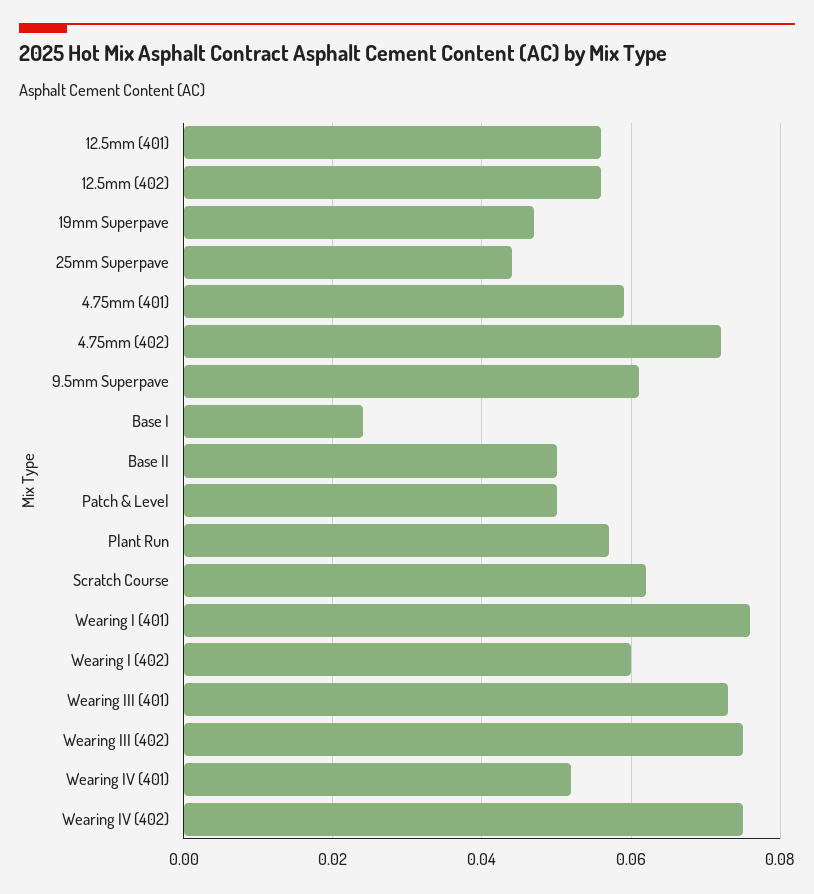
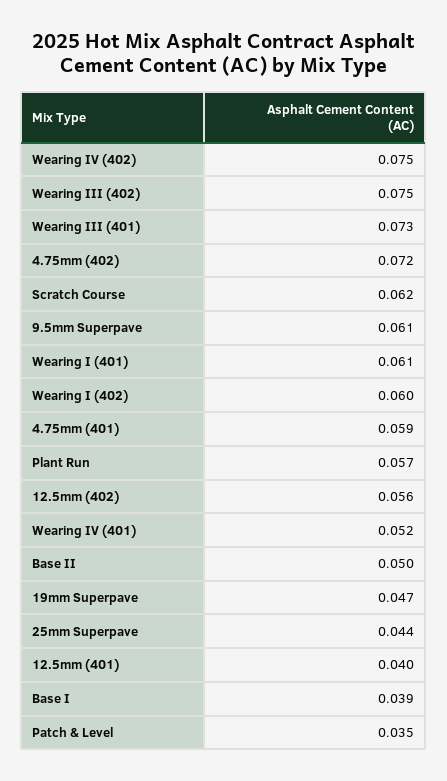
  {
-   "12.5mm (401)": 0.055,
+   "12.5mm (401)": 0.04,
    "12.5mm (402)": 0.056,
    "19mm Superpave": 0.047,
    "25mm Superpave": 0.044,
    "4.75mm (401)": 0.059,
    "4.75mm (402)": 0.072,
    "9.5mm Superpave": 0.061,
-   "Base I": 0.025,
+   "Base I": 0.039,
    "Base II": 0.05,
-   "Patch & Level": 0.05,
+   "Patch & Level": 0.035,
    "Plant Run": 0.057,
    "Scratch Course": 0.062,
-   "Wearing I (401)": 0.075,
+   "Wearing I (401)": 0.061,
    "Wearing I (402)": 0.06,
    "Wearing III (401)": 0.073,
    "Wearing III (402)": 0.075,
    "Wearing IV (401)": 0.052,
    "Wearing IV (402)": 0.075
  }

